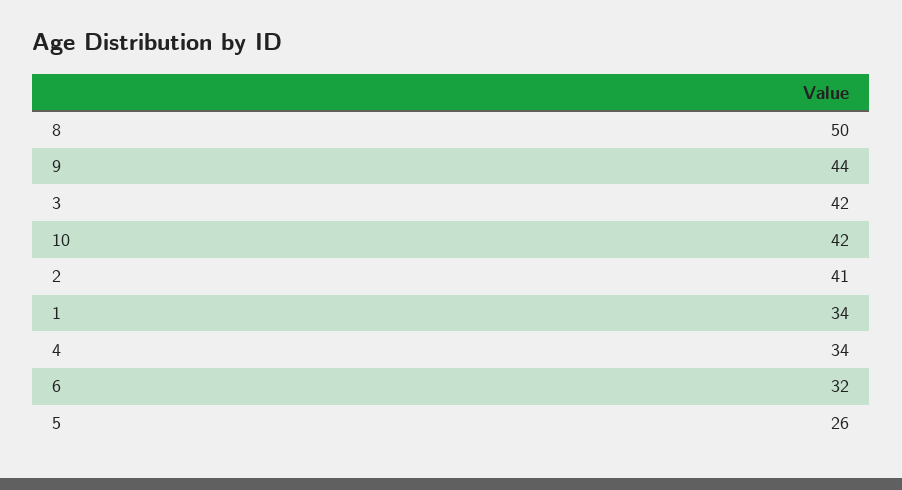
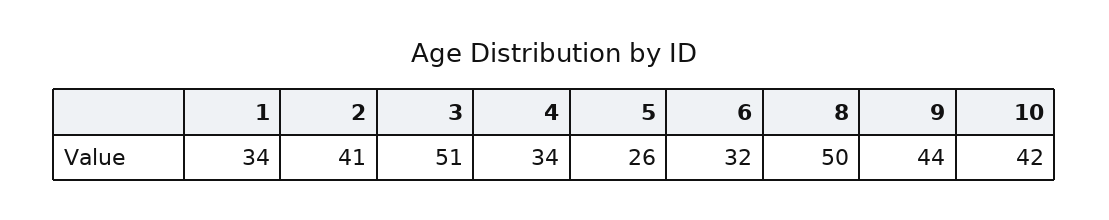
  {
    "8": 50,
    "9": 44,
-   "3": 42,
+   "3": 51,
    "10": 42,
    "2": 41,
    "1": 34,
    "4": 34,
    "6": 32,
    "5": 26
  }

